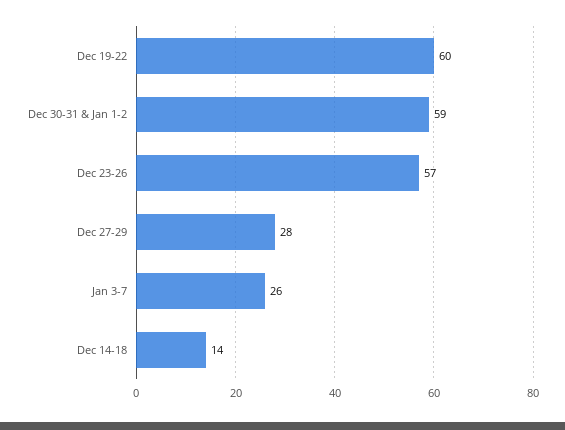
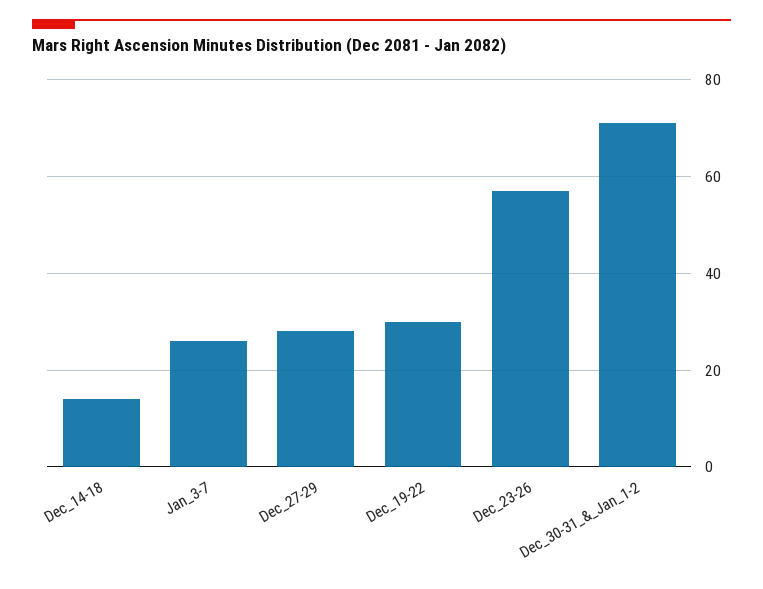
  {
-   "Dec 19-22": 60,
+   "Dec 19-22": 30,
-   "Dec 30-31 & Jan 1-2": 59,
+   "Dec 30-31 & Jan 1-2": 70,
    "Dec 23-26": 57,
    "Dec 27-29": 28,
    "Jan 3-7": 26,
    "Dec 14-18": 14
  }

